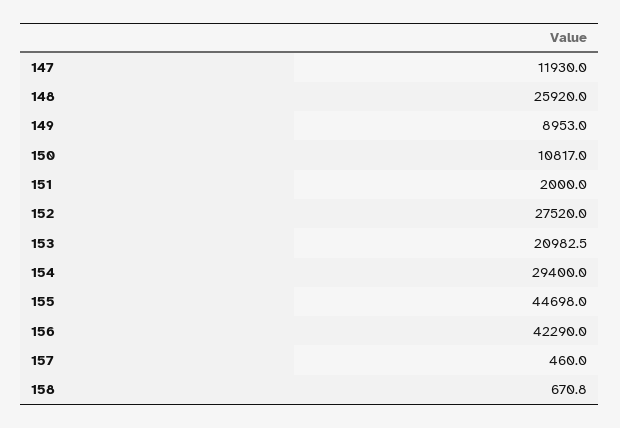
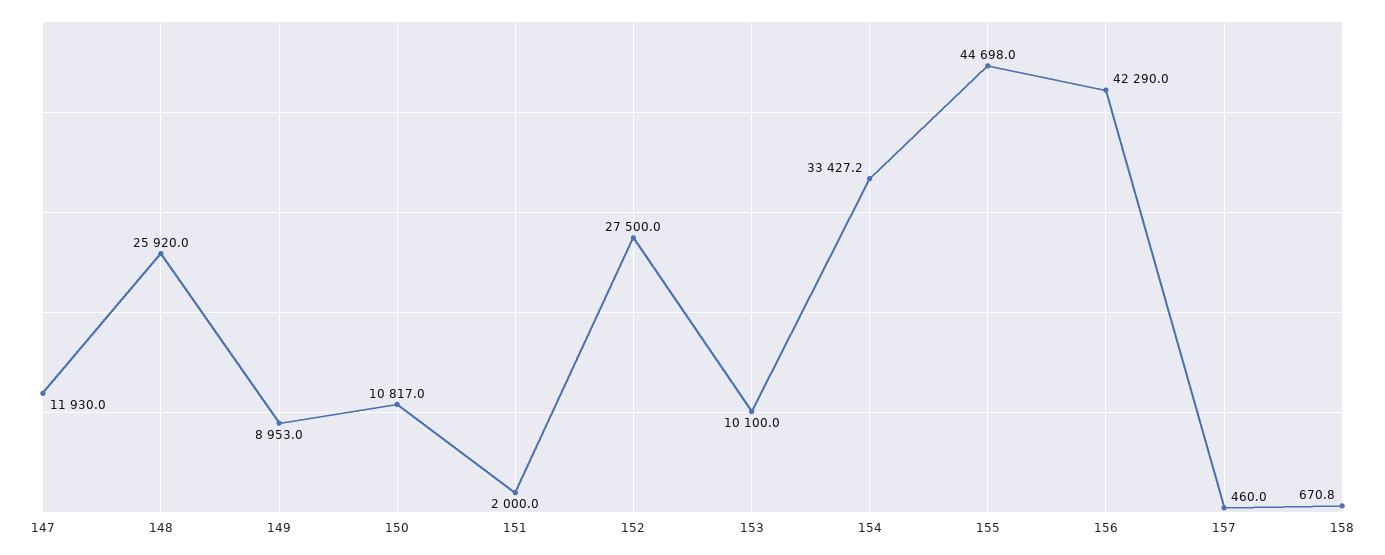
  {
    "147": 11930,
    "148": 25920,
    "149": 8953,
    "150": 10817,
    "151": 2000,
-   "152": 27520,
+   "152": 27500,
-   "153": 20982.5,
+   "153": 10100,
-   "154": 29400,
+   "154": 33427.2,
    "155": 44698,
    "156": 42290,
    "157": 460,
    "158": 670.8
  }

